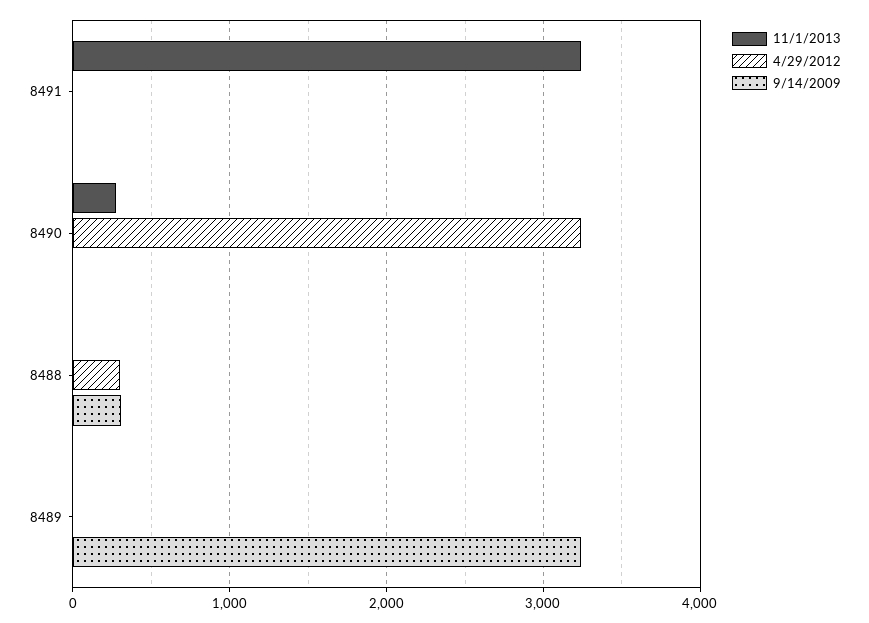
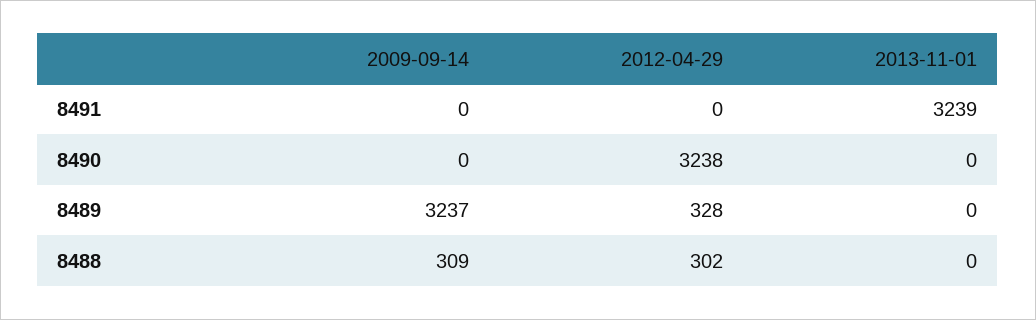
  {
    "11/1/2013": {
      "8491": 3239,
-     "8490": 300,
+     "8490": 0,
      "8488": 0,
      "8489": 0
    },
    "4/29/2012": {
      "8491": 0,
      "8490": 3238,
      "8488": 302,
-     "8489": 0
+     "8489": 328
    },
    "9/14/2009": {
      "8491": 0,
      "8490": 0,
      "8488": 309,
      "8489": 3237
    }
  }

